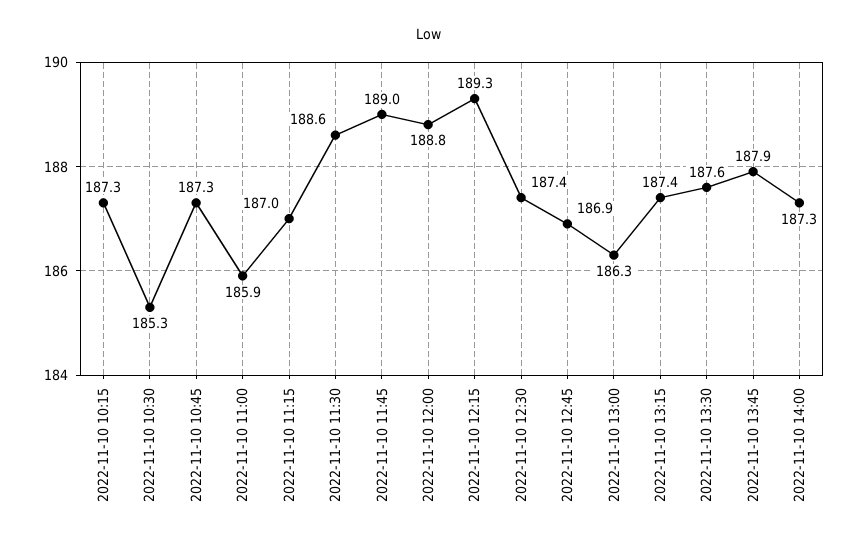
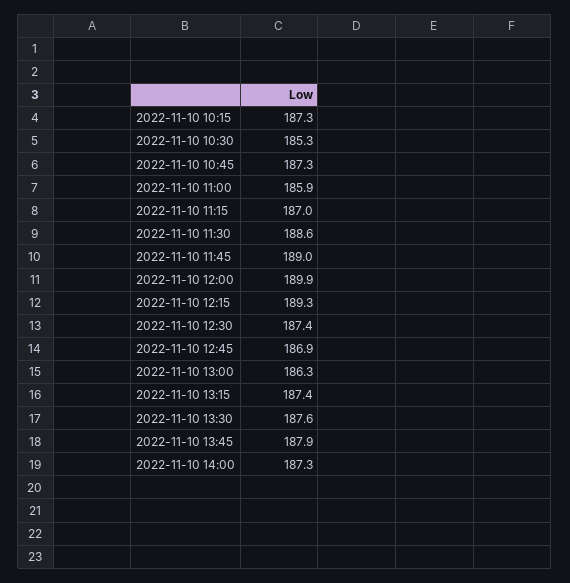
  {
    "2022-11-10 10:15": 187.3,
    "2022-11-10 10:30": 185.3,
    "2022-11-10 10:45": 187.3,
    "2022-11-10 11:00": 185.9,
    "2022-11-10 11:15": 187,
    "2022-11-10 11:30": 188.6,
    "2022-11-10 11:45": 189,
-   "2022-11-10 12:00": 188.8,
+   "2022-11-10 12:00": 189.9,
    "2022-11-10 12:15": 189.3,
    "2022-11-10 12:30": 187.4,
    "2022-11-10 12:45": 186.9,
    "2022-11-10 13:00": 186.3,
    "2022-11-10 13:15": 187.4,
    "2022-11-10 13:30": 187.6,
    "2022-11-10 13:45": 187.9,
    "2022-11-10 14:00": 187.3
  }

